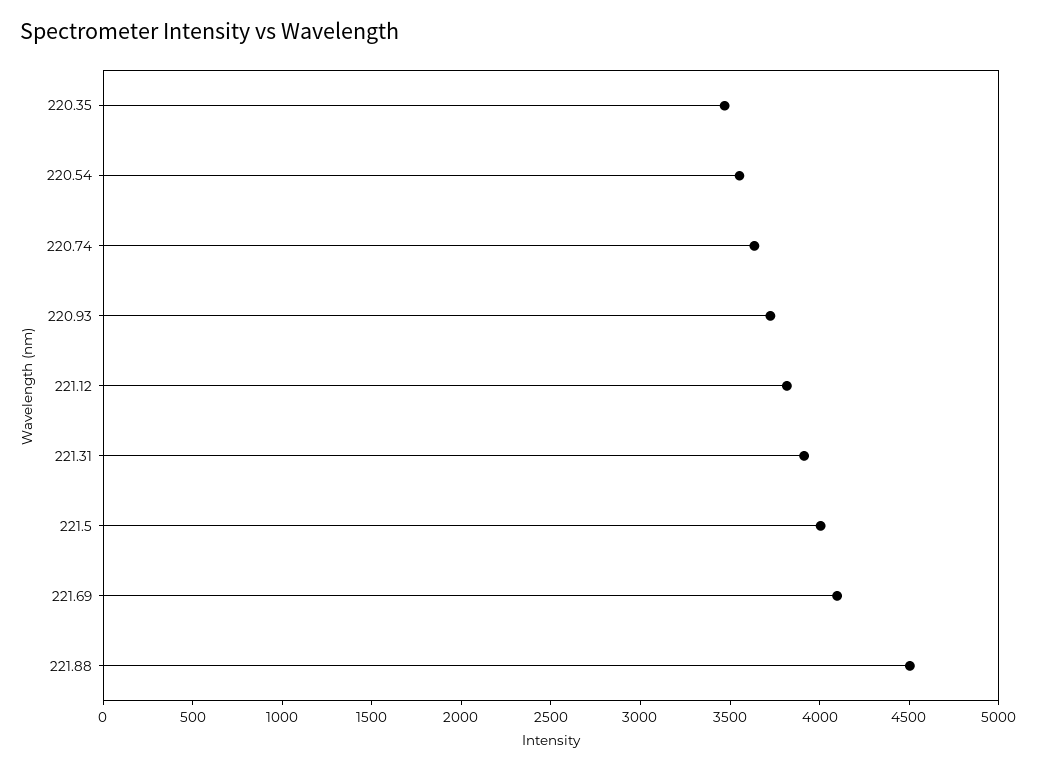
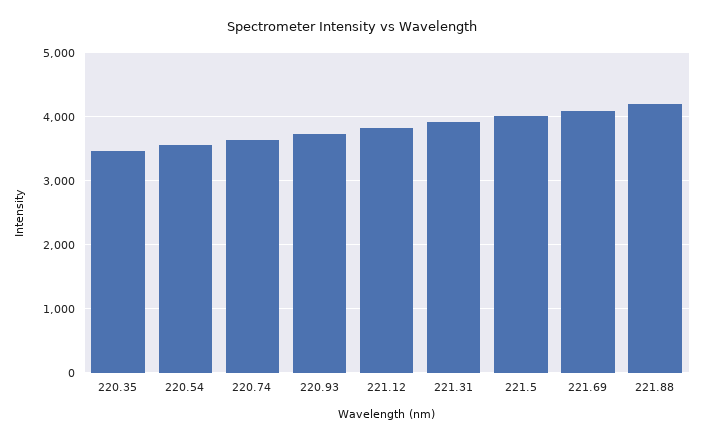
  {
    "220.35": 3500,
    "220.54": 3600,
    "220.74": 3600,
    "220.93": 3700,
    "221.12": 3800,
    "221.31": 3900,
    "221.5": 4000,
    "221.69": 4100,
-   "221.88": 4500
+   "221.88": 4200
  }

